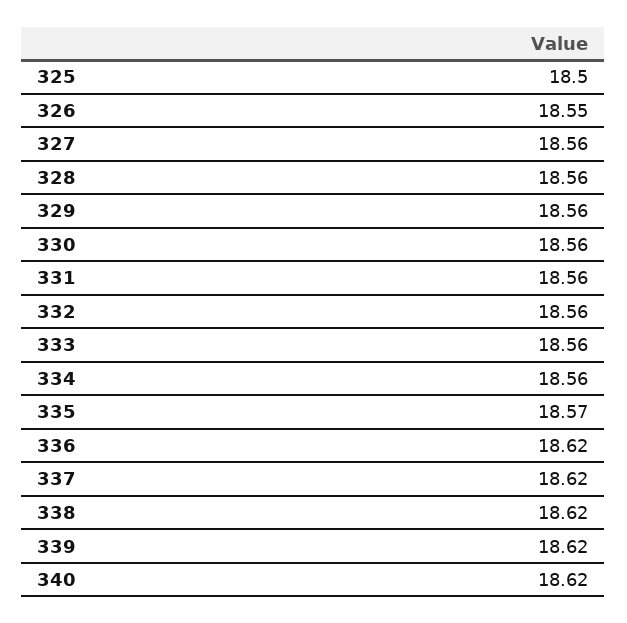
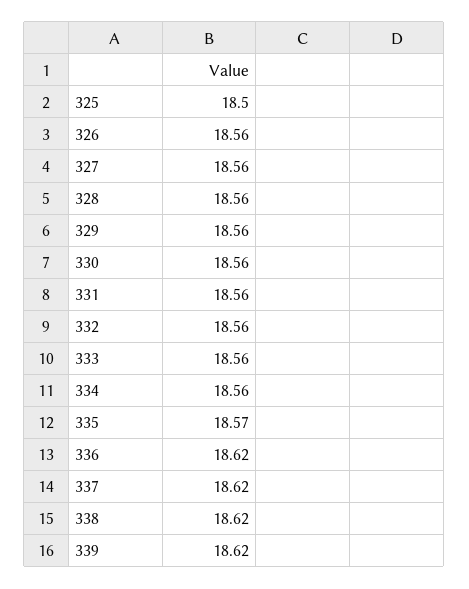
  {
    "325": 18.5,
-   "326": 18.55,
+   "326": 18.56,
    "327": 18.56,
    "328": 18.56,
    "329": 18.56,
    "330": 18.56,
    "331": 18.56,
    "332": 18.56,
    "333": 18.56,
    "334": 18.56,
    "335": 18.57,
    "336": 18.62,
    "337": 18.62,
    "338": 18.62,
-   "339": 18.62,
+   "339": 18.62
-   "340": 18.62
  }

